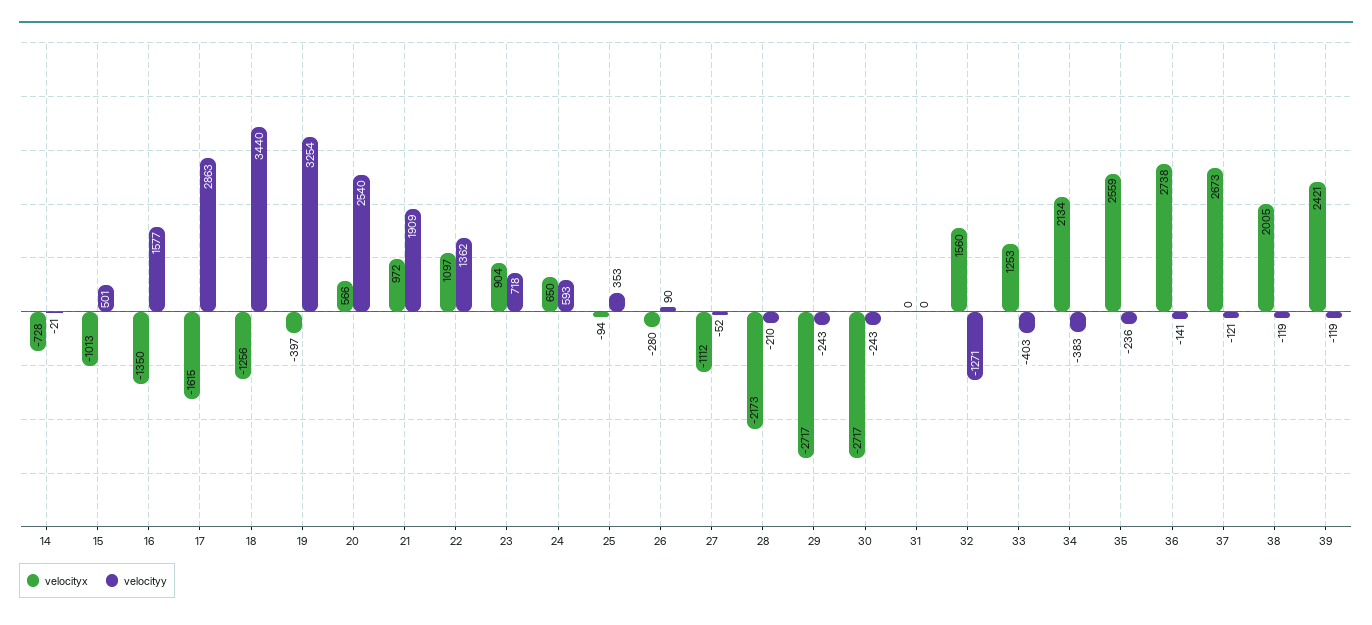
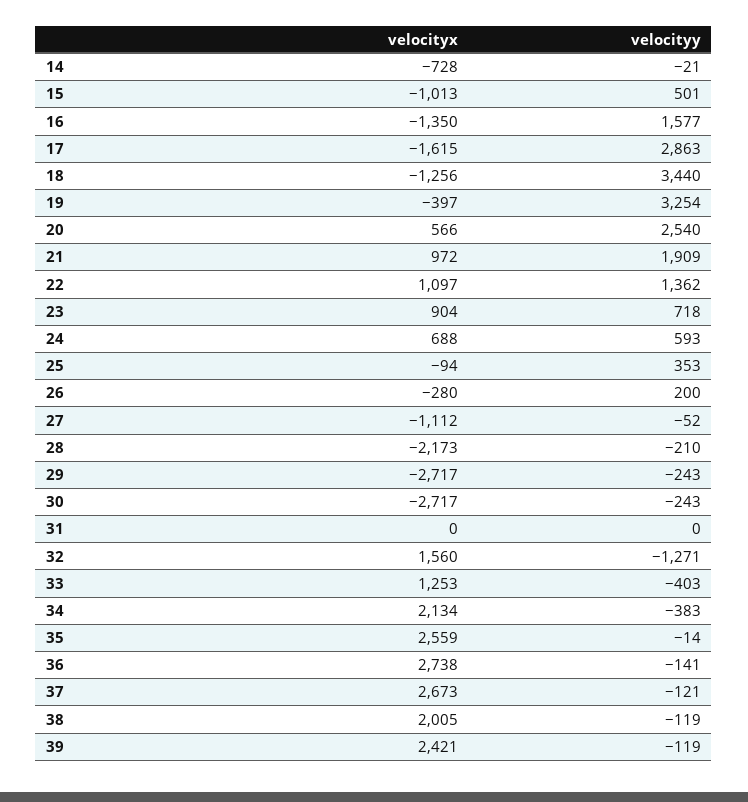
  {
    "velocityx": {
      "14": -728,
      "15": -1013,
      "16": -1350,
      "17": -1615,
      "18": -1256,
      "19": -397,
      "20": 566,
      "21": 972,
      "22": 1097,
      "23": 904,
-     "24": 650,
+     "24": 688,
      "25": -94,
      "26": -280,
      "27": -1112,
      "28": -2173,
      "29": -2717,
      "30": -2717,
      "31": 0,
      "32": 1560,
      "33": 1253,
      "34": 2134,
      "35": 2559,
      "36": 2738,
      "37": 2673,
      "38": 2005,
      "39": 2421
    },
    "velocityy": {
      "14": -21,
      "15": 501,
      "16": 1577,
      "17": 2863,
      "18": 3440,
      "19": 3254,
      "20": 2540,
      "21": 1909,
      "22": 1362,
      "23": 718,
      "24": 593,
      "25": 353,
-     "26": 90,
+     "26": 200,
      "27": -52,
      "28": -210,
      "29": -243,
      "30": -243,
      "31": 0,
      "32": -1271,
      "33": -403,
      "34": -383,
-     "35": -236,
+     "35": -14,
      "36": -141,
      "37": -121,
      "38": -119,
      "39": -119
    }
  }

